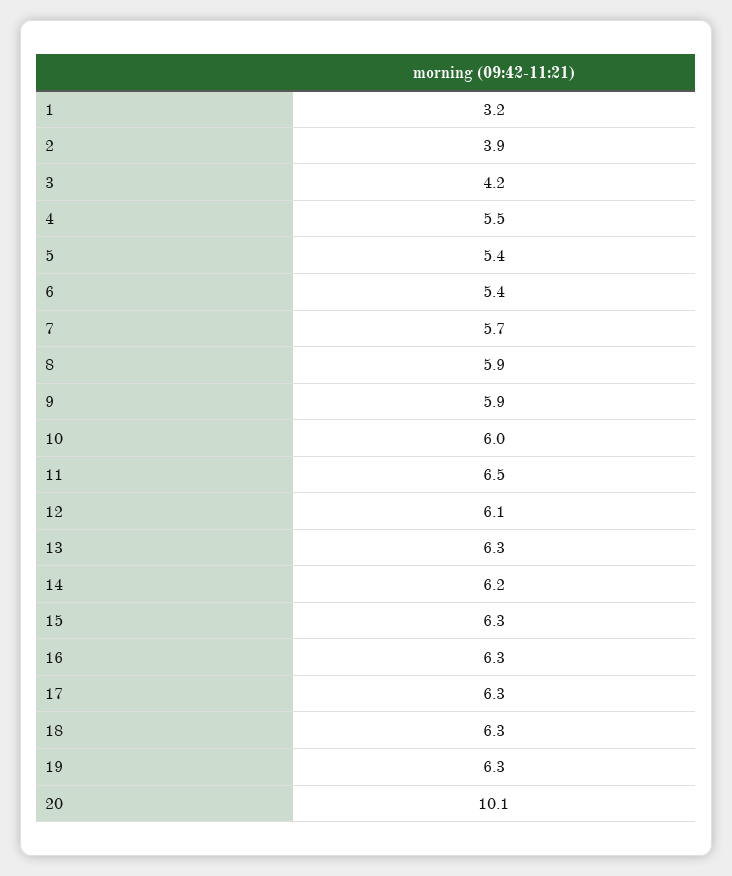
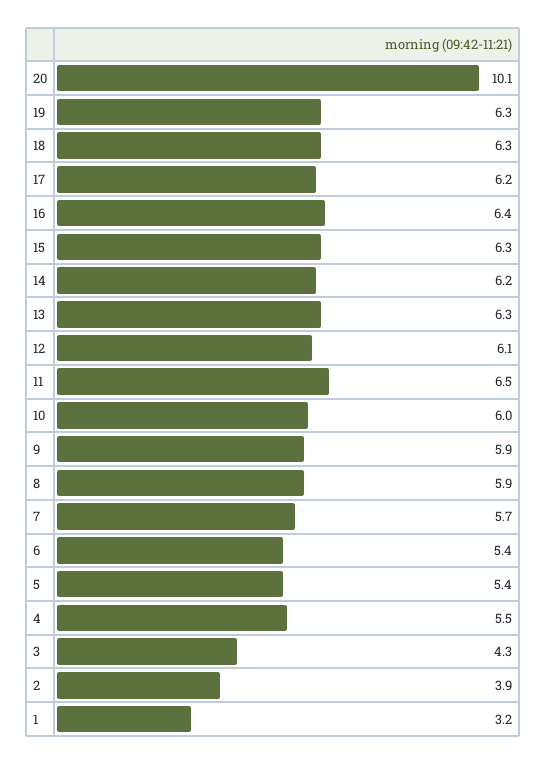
  {
    "1": 3.2,
    "2": 3.9,
-   "3": 4.2,
+   "3": 4.3,
    "4": 5.5,
    "5": 5.4,
    "6": 5.4,
    "7": 5.7,
    "8": 5.9,
    "9": 5.9,
    "10": 6,
    "11": 6.5,
    "12": 6.1,
    "13": 6.3,
    "14": 6.2,
    "15": 6.3,
-   "16": 6.3,
+   "16": 6.4,
-   "17": 6.3,
+   "17": 6.2,
    "18": 6.3,
    "19": 6.3,
    "20": 10.1
  }

